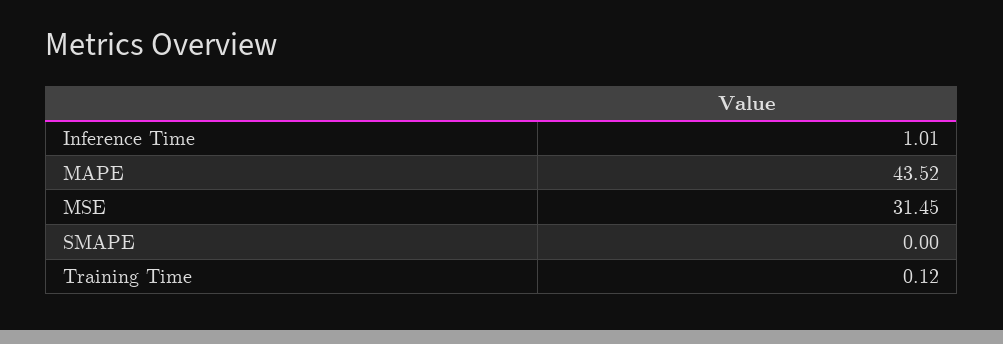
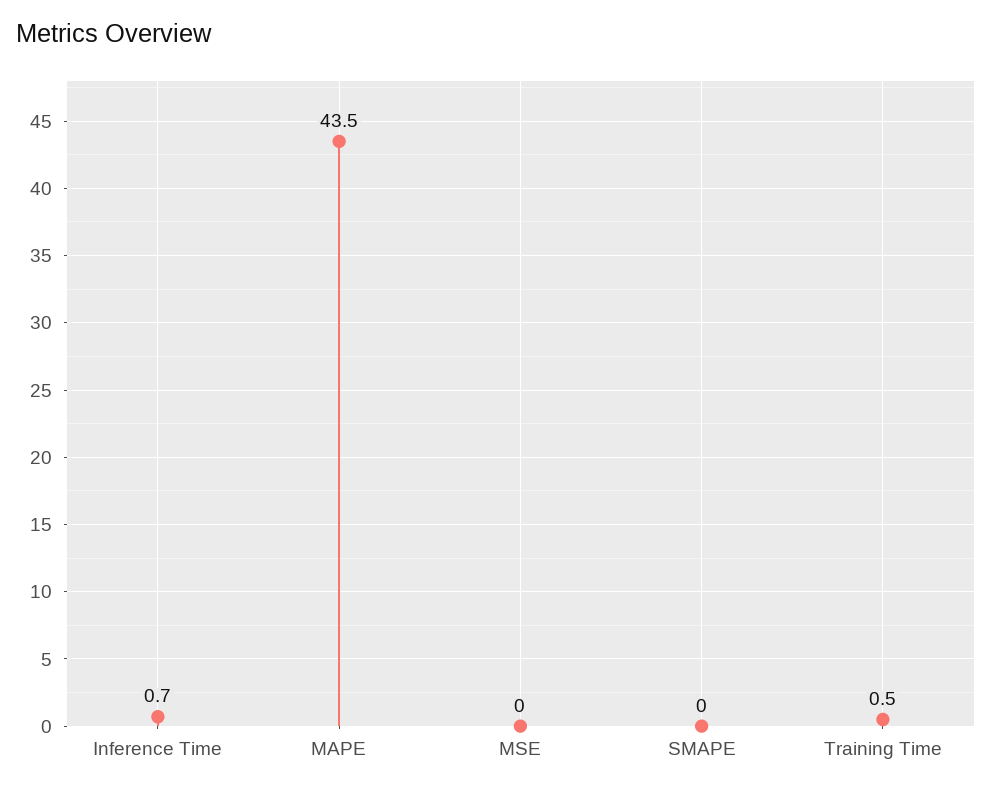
  {
-   "Inference Time": 1.01,
+   "Inference Time": 0.7,
    "MAPE": 43.52,
-   "MSE": 31.45,
+   "MSE": 0,
    "SMAPE": 0,
-   "Training Time": 0.12
+   "Training Time": 0.5
  }

